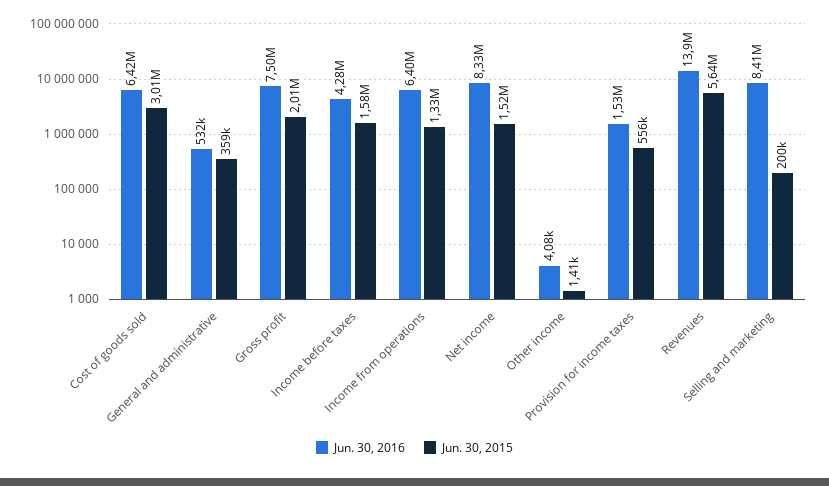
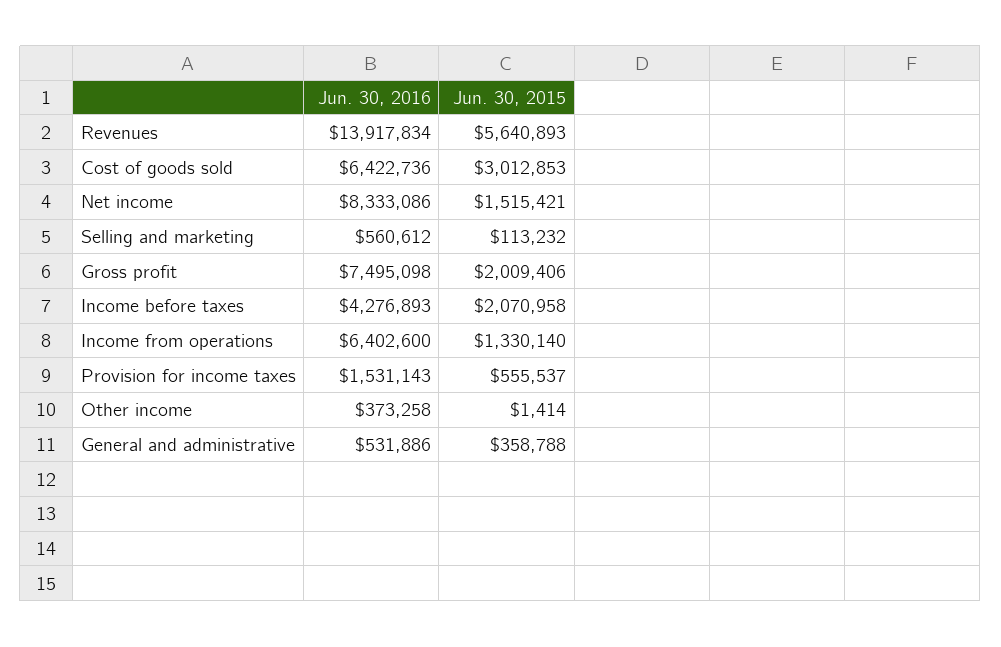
  {
    "Jun. 30, 2016": {
      "Cost of goods sold": 6422736,
      "General and administrative": 531886,
      "Gross profit": 7495098,
      "Income before taxes": 4276893,
      "Income from operations": 6402600,
      "Net income": 8333086,
-     "Other income": 4080,
+     "Other income": 373258,
      "Provision for income taxes": 1531143,
      "Revenues": 13917834,
-     "Selling and marketing": 8410000
+     "Selling and marketing": 560612
    },
    "Jun. 30, 2015": {
      "Cost of goods sold": 3012853,
      "General and administrative": 358788,
      "Gross profit": 2009406,
-     "Income before taxes": 1580000,
+     "Income before taxes": 2070958,
      "Income from operations": 1330140,
      "Net income": 1515421,
      "Other income": 1414,
      "Provision for income taxes": 555537,
      "Revenues": 5640893,
-     "Selling and marketing": 200000
+     "Selling and marketing": 113232
    }
  }

